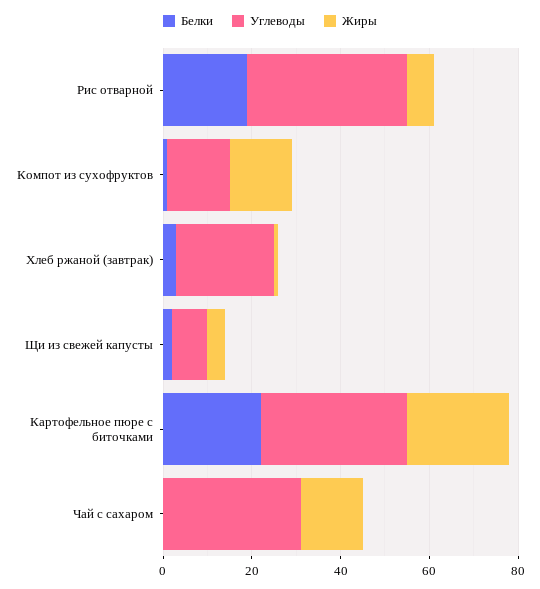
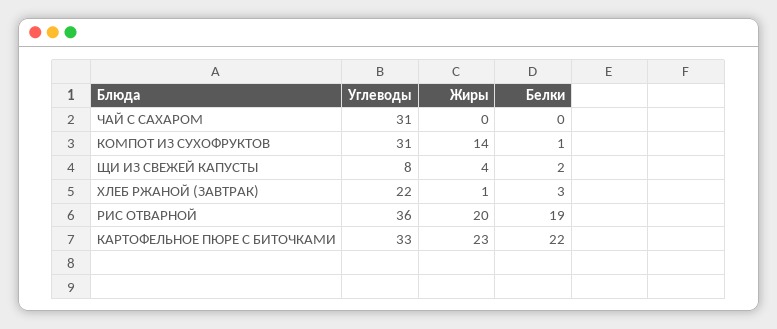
  {
    "Белки": {
      "Рис отварной": 19,
      "Компот из сухофруктов": 1,
      "Хлеб ржаной (завтрак)": 3,
      "Щи из свежей капусты": 2,
      "Картофельное пюре с биточками": 22,
      "Чай с сахаром": 0
    },
    "Углеводы": {
      "Рис отварной": 36,
-     "Компот из сухофруктов": 15,
+     "Компот из сухофруктов": 31,
      "Хлеб ржаной (завтрак)": 22,
      "Щи из свежей капусты": 8,
      "Картофельное пюре с биточками": 33,
      "Чай с сахаром": 31
    },
    "Жиры": {
-     "Рис отварной": 5,
+     "Рис отварной": 20,
      "Компот из сухофруктов": 14,
      "Хлеб ржаной (завтрак)": 1,
      "Щи из свежей капусты": 4,
      "Картофельное пюре с биточками": 23,
-     "Чай с сахаром": 15
+     "Чай с сахаром": 0
    }
  }

